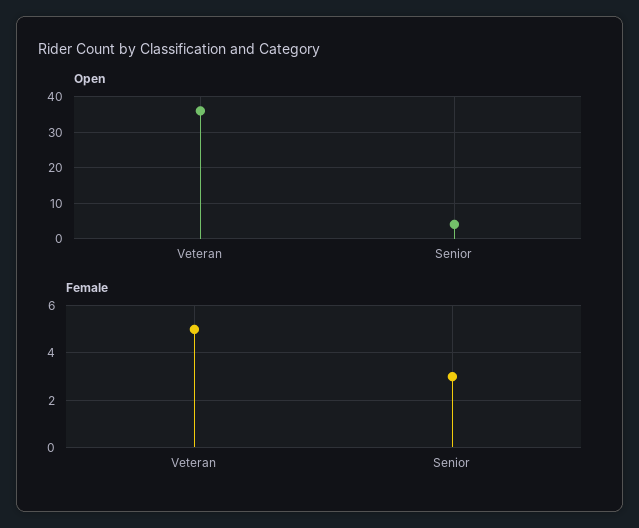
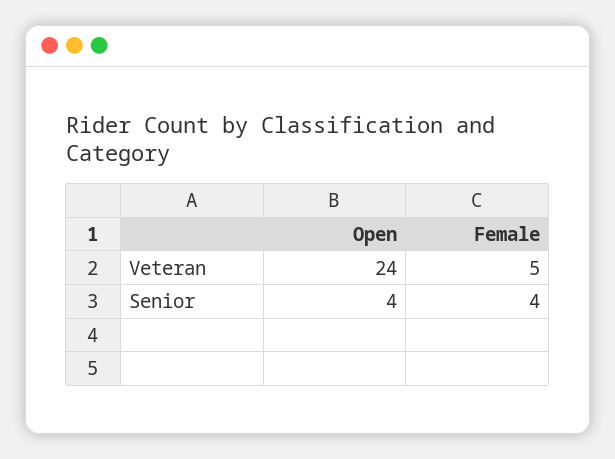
  {
    "Open": {
-     "Veteran": 35,
+     "Veteran": 24,
      "Senior": 4
    },
    "Female": {
      "Veteran": 5,
-     "Senior": 3
+     "Senior": 4
    }
  }

